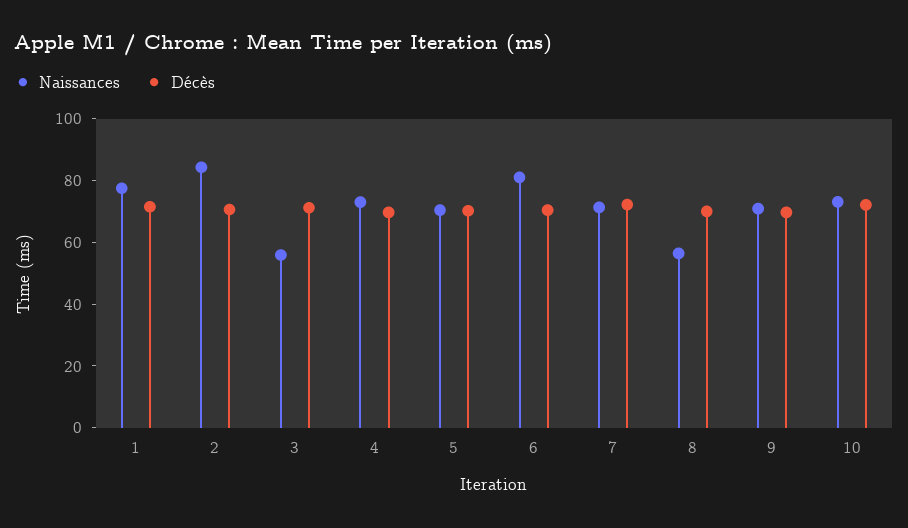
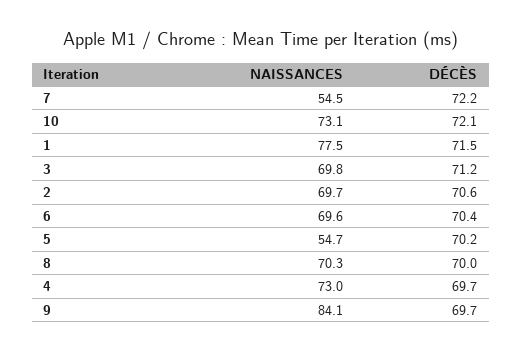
  {
    "Naissances": {
      "1": 77.5,
-     "2": 85,
+     "2": 69.7,
-     "3": 55,
+     "3": 69.8,
      "4": 73,
-     "5": 70,
+     "5": 54.7,
-     "6": 80,
+     "6": 69.6,
-     "7": 70,
+     "7": 54.5,
-     "8": 55,
+     "8": 70.3,
-     "9": 70,
+     "9": 84.1,
      "10": 73.1
    },
    "Décès": {
      "1": 71.5,
      "2": 70.6,
      "3": 71.2,
      "4": 69.7,
      "5": 70.2,
      "6": 70.4,
      "7": 72.2,
      "8": 70,
      "9": 69.7,
      "10": 72.1
    }
  }

